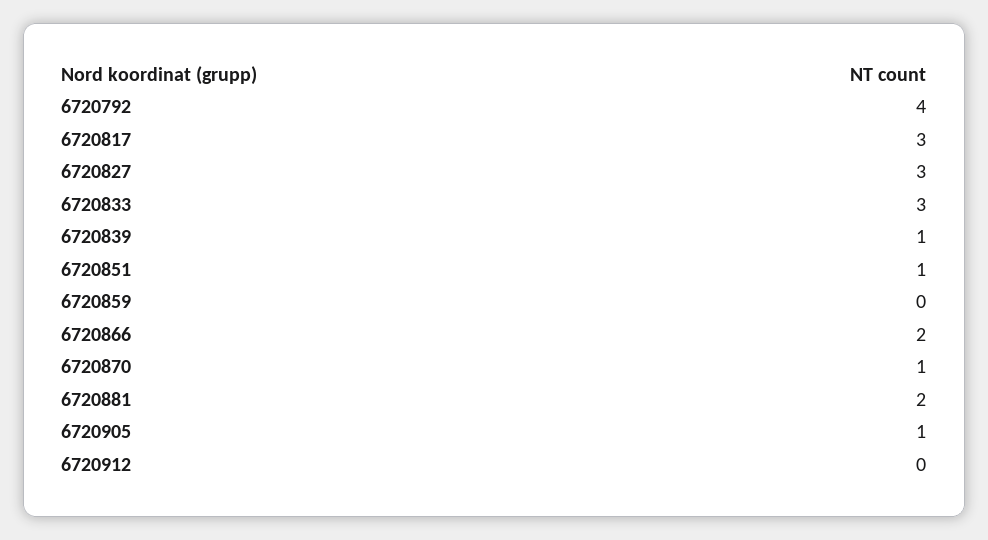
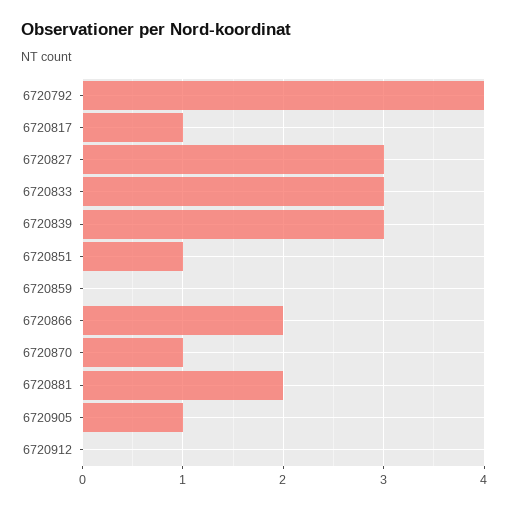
  {
    "6720792": 4,
-   "6720817": 3,
+   "6720817": 1,
    "6720827": 3,
    "6720833": 3,
-   "6720839": 1,
+   "6720839": 3,
    "6720851": 1,
    "6720859": 0,
    "6720866": 2,
    "6720870": 1,
    "6720881": 2,
    "6720905": 1,
    "6720912": 0
  }

